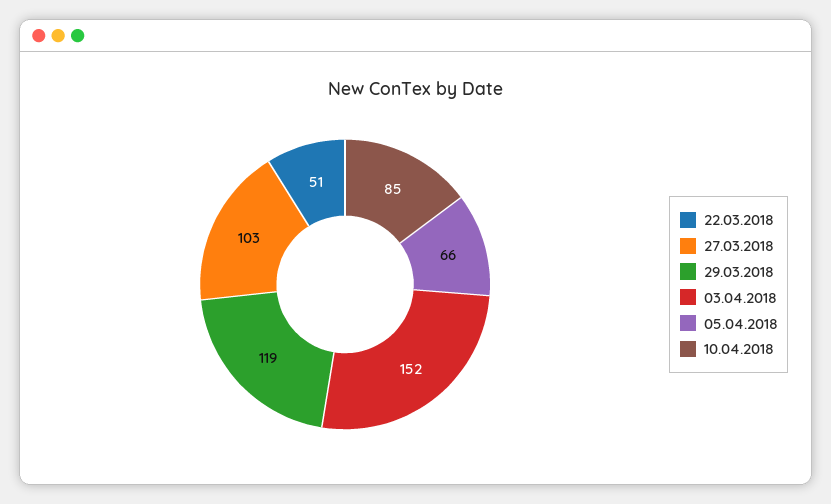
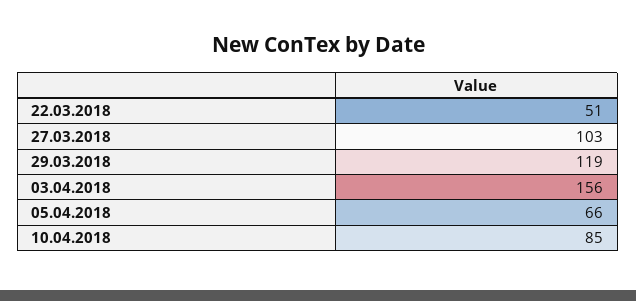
  {
    "22.03.2018": 51,
    "27.03.2018": 103,
    "29.03.2018": 119,
-   "03.04.2018": 152,
+   "03.04.2018": 156,
    "05.04.2018": 66,
    "10.04.2018": 85
  }

